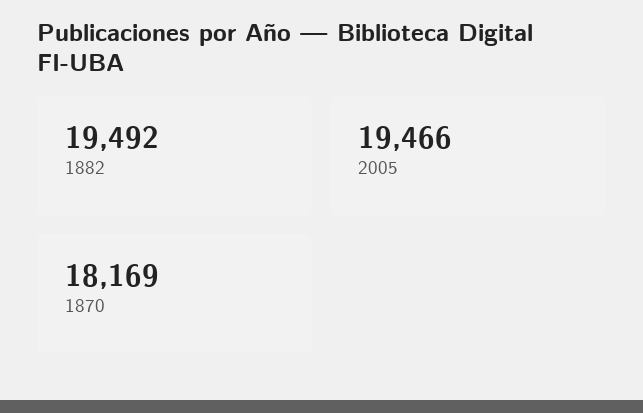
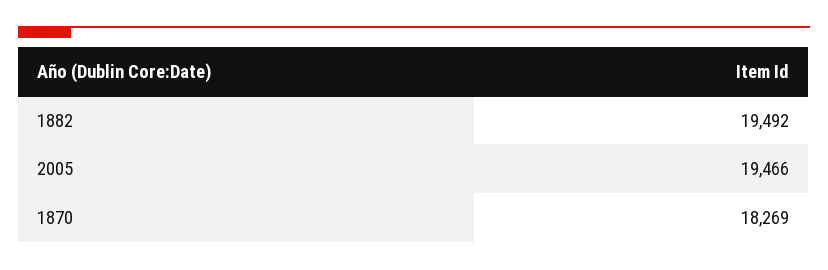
  {
    "1882": 19492,
    "2005": 19466,
-   "1870": 18169
+   "1870": 18269
  }

